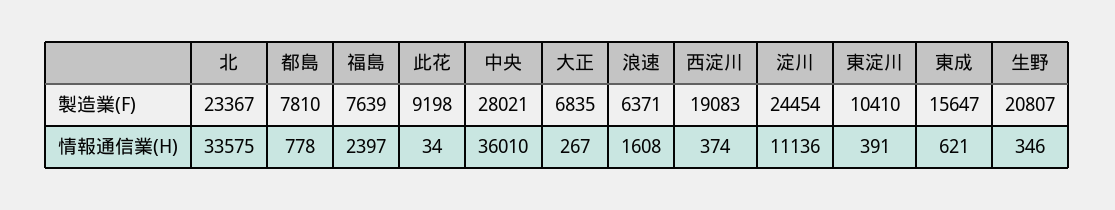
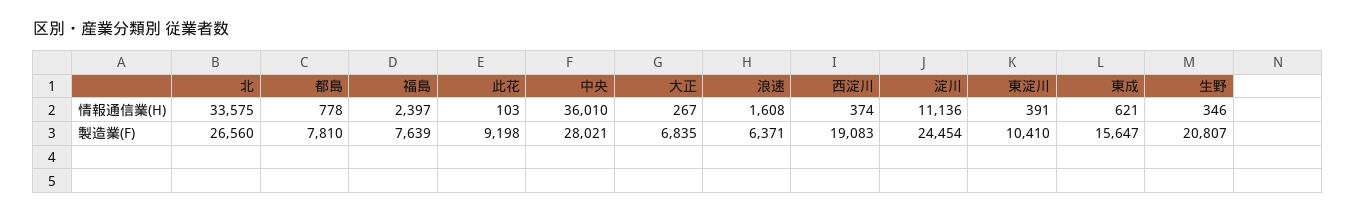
  {
    "北": {
-     "製造業(F)": 23367,
+     "製造業(F)": 26560,
      "情報通信業(H)": 33575
    },
    "都島": {
      "製造業(F)": 7810,
      "情報通信業(H)": 778
    },
    "福島": {
      "製造業(F)": 7639,
      "情報通信業(H)": 2397
    },
    "此花": {
      "製造業(F)": 9198,
-     "情報通信業(H)": 34
+     "情報通信業(H)": 103
    },
    "中央": {
      "製造業(F)": 28021,
      "情報通信業(H)": 36010
    },
    "大正": {
      "製造業(F)": 6835,
      "情報通信業(H)": 267
    },
    "浪速": {
      "製造業(F)": 6371,
      "情報通信業(H)": 1608
    },
    "西淀川": {
      "製造業(F)": 19083,
      "情報通信業(H)": 374
    },
    "淀川": {
      "製造業(F)": 24454,
      "情報通信業(H)": 11136
    },
    "東淀川": {
      "製造業(F)": 10410,
      "情報通信業(H)": 391
    },
    "東成": {
      "製造業(F)": 15647,
      "情報通信業(H)": 621
    },
    "生野": {
      "製造業(F)": 20807,
      "情報通信業(H)": 346
    }
  }

